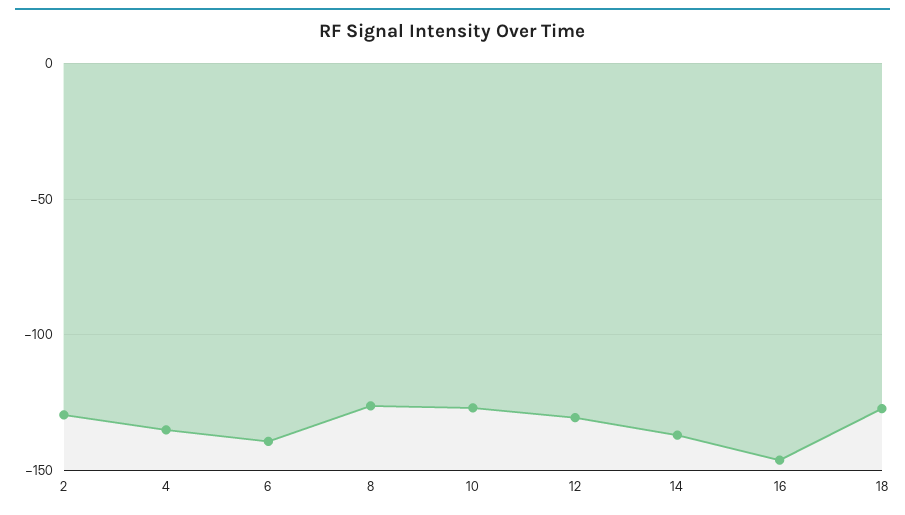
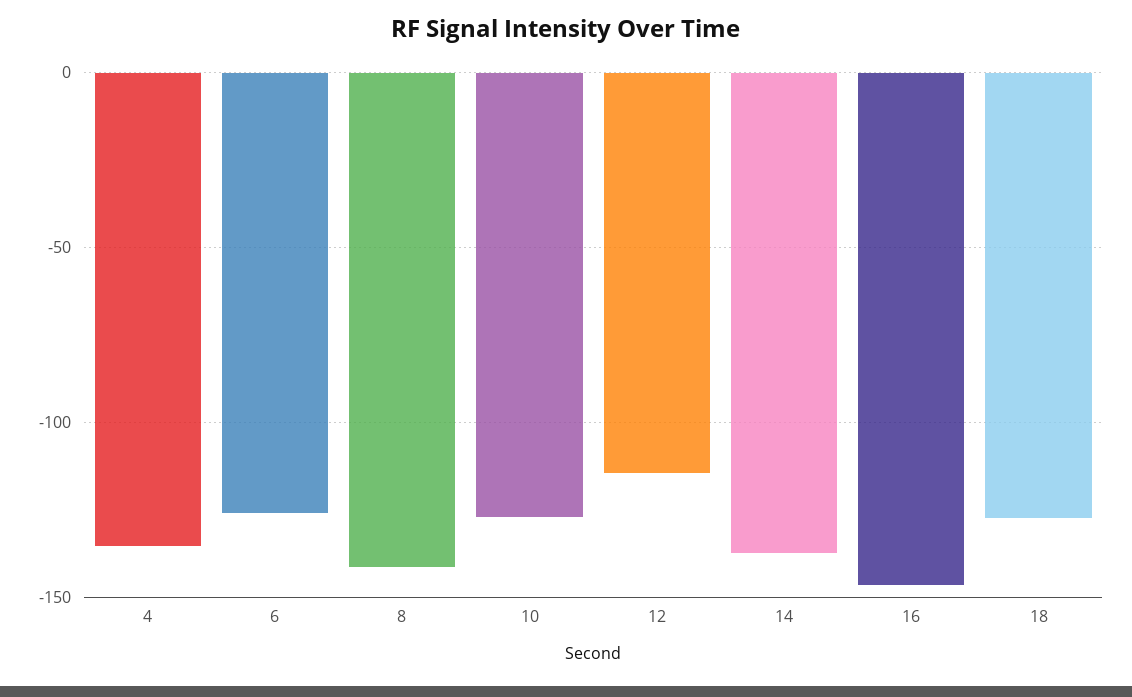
  {
-   "2": -130,
    "4": -135,
-   "6": -140,
+   "6": -125,
-   "8": -125,
+   "8": -140,
    "10": -125,
-   "12": -130,
+   "12": -115,
    "14": -135,
    "16": -145,
    "18": -125
  }

